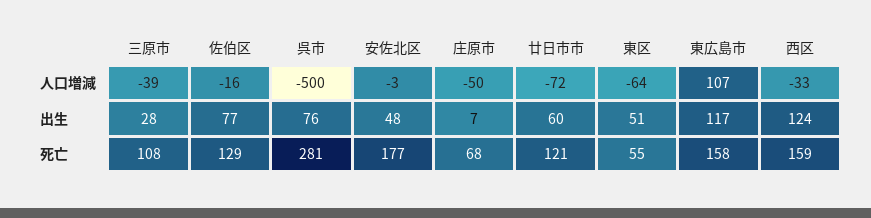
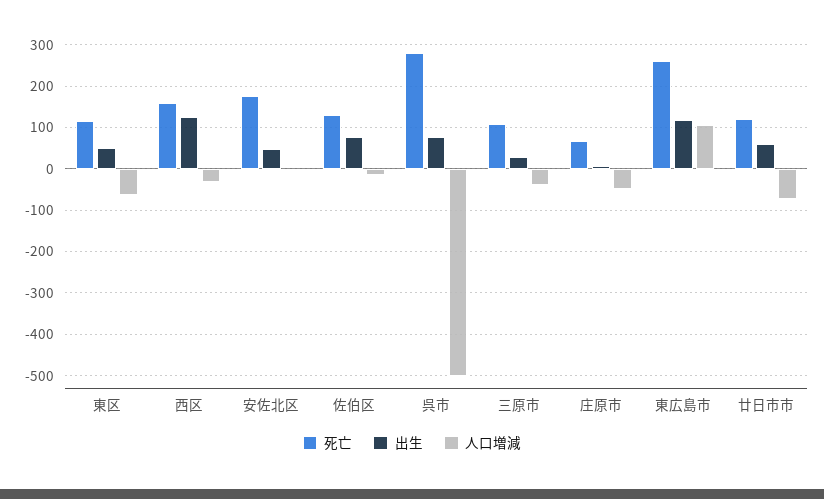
  {
    "人口増減": {
      "三原市": -39,
      "佐伯区": -16,
      "呉市": -500,
      "安佐北区": -3,
      "庄原市": -50,
      "廿日市市": -72,
      "東区": -64,
      "東広島市": 107,
      "西区": -33
    },
    "出生": {
      "三原市": 28,
      "佐伯区": 77,
      "呉市": 76,
      "安佐北区": 48,
      "庄原市": 7,
      "廿日市市": 60,
      "東区": 51,
      "東広島市": 117,
      "西区": 124
    },
    "死亡": {
      "三原市": 108,
      "佐伯区": 129,
      "呉市": 281,
      "安佐北区": 177,
      "庄原市": 68,
      "廿日市市": 121,
-     "東区": 55,
+     "東区": 120,
-     "東広島市": 158,
+     "東広島市": 260,
      "西区": 159
    }
  }

